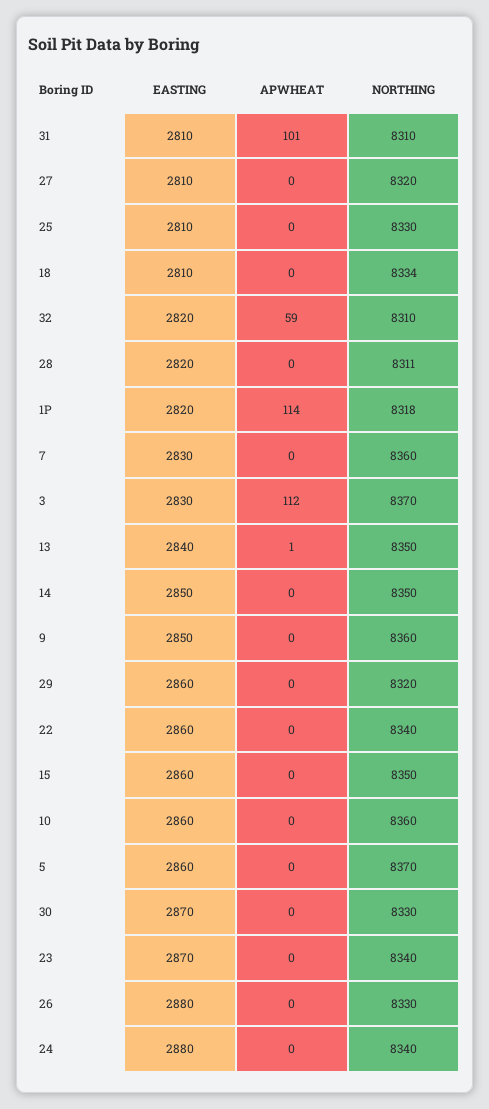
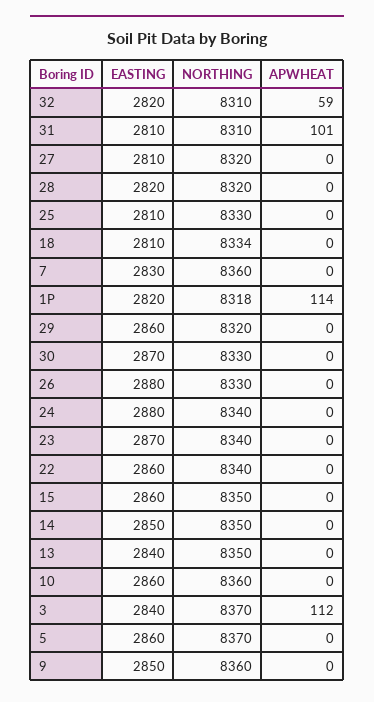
  {
    "EASTING": {
      "31": 2810,
      "27": 2810,
      "25": 2810,
      "18": 2810,
      "32": 2820,
      "28": 2820,
      "1P": 2820,
      "7": 2830,
-     "3": 2830,
+     "3": 2840,
      "13": 2840,
      "14": 2850,
      "9": 2850,
      "29": 2860,
      "22": 2860,
      "15": 2860,
      "10": 2860,
      "5": 2860,
      "30": 2870,
      "23": 2870,
      "26": 2880,
      "24": 2880
    },
    "APWHEAT": {
      "31": 101,
      "27": 0,
      "25": 0,
      "18": 0,
      "32": 59,
      "28": 0,
      "1P": 114,
      "7": 0,
      "3": 112,
-     "13": 1,
+     "13": 0,
      "14": 0,
      "9": 0,
      "29": 0,
      "22": 0,
      "15": 0,
      "10": 0,
      "5": 0,
      "30": 0,
      "23": 0,
      "26": 0,
      "24": 0
    },
    "NORTHING": {
      "31": 8310,
      "27": 8320,
      "25": 8330,
      "18": 8334,
      "32": 8310,
-     "28": 8311,
+     "28": 8320,
      "1P": 8318,
      "7": 8360,
      "3": 8370,
      "13": 8350,
      "14": 8350,
      "9": 8360,
      "29": 8320,
      "22": 8340,
      "15": 8350,
      "10": 8360,
      "5": 8370,
      "30": 8330,
      "23": 8340,
      "26": 8330,
      "24": 8340
    }
  }

